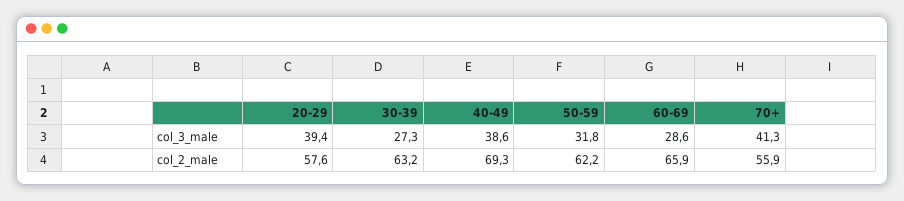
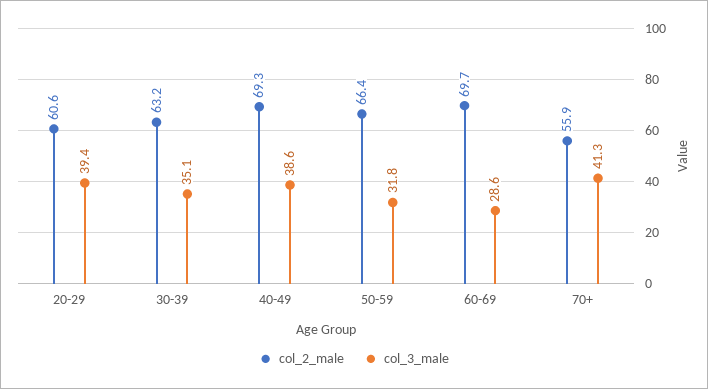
  {
    "col_3_male": {
      "20-29": 39.4,
-     "30-39": 27.3,
+     "30-39": 35.1,
      "40-49": 38.6,
      "50-59": 31.8,
      "60-69": 28.6,
      "70+": 41.3
    },
    "col_2_male": {
-     "20-29": 57.6,
+     "20-29": 60.6,
      "30-39": 63.2,
      "40-49": 69.3,
-     "50-59": 62.2,
+     "50-59": 66.4,
-     "60-69": 65.9,
+     "60-69": 69.7,
      "70+": 55.9
    }
  }

